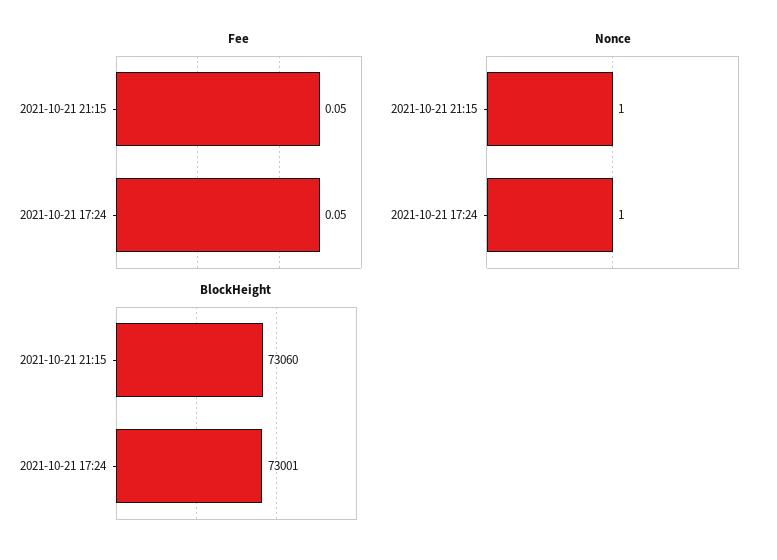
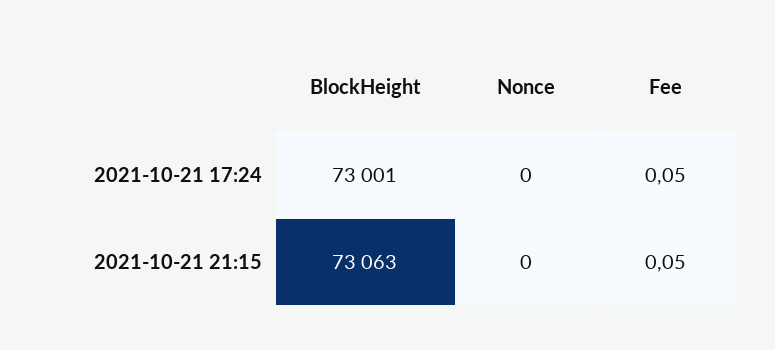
  {
    "Fee": {
      "2021-10-21 21:15": 0.05,
      "2021-10-21 17:24": 0.05
    },
    "Nonce": {
-     "2021-10-21 21:15": 1,
+     "2021-10-21 21:15": 0,
-     "2021-10-21 17:24": 1
+     "2021-10-21 17:24": 0
    },
    "BlockHeight": {
-     "2021-10-21 21:15": 73060,
+     "2021-10-21 21:15": 73063,
      "2021-10-21 17:24": 73001
    }
  }

